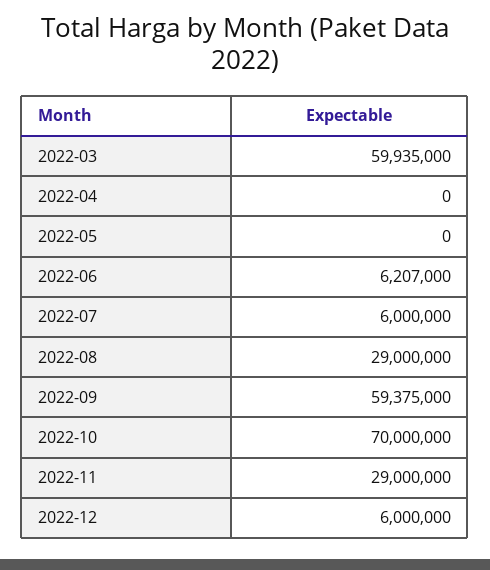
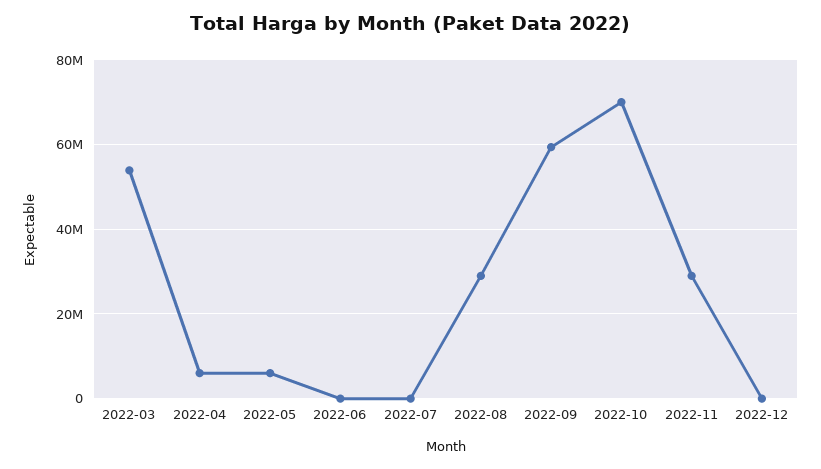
  {
-   "2022-03": 59935000,
+   "2022-03": 54000000,
-   "2022-04": 0,
+   "2022-04": 6000000,
-   "2022-05": 0,
+   "2022-05": 6000000,
-   "2022-06": 6207000,
+   "2022-06": 0,
-   "2022-07": 6000000,
+   "2022-07": 0,
    "2022-08": 29000000,
    "2022-09": 59375000,
    "2022-10": 70000000,
    "2022-11": 29000000,
-   "2022-12": 6000000
+   "2022-12": 0
  }

